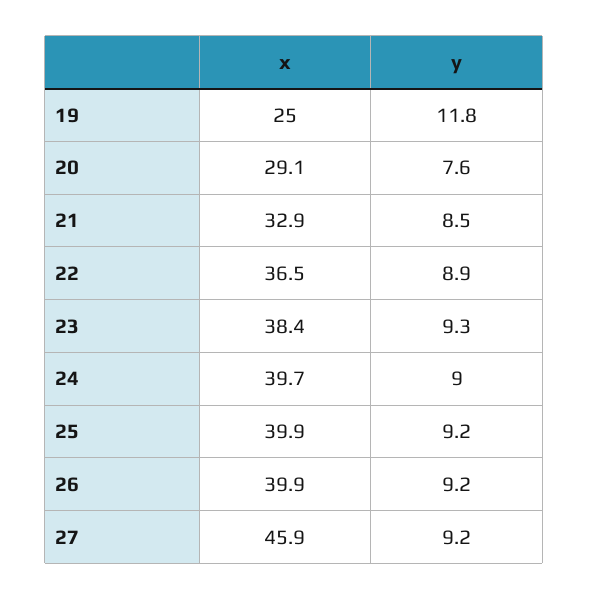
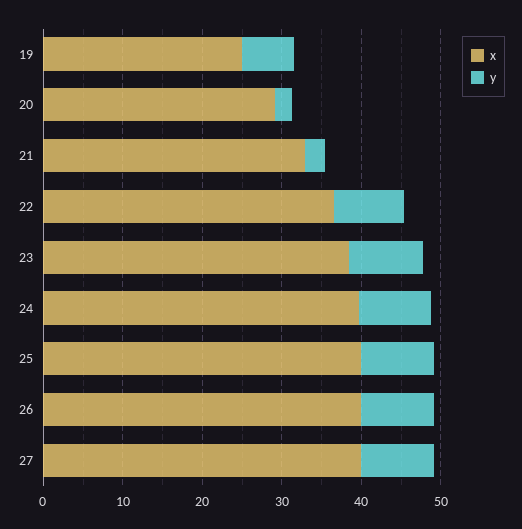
  {
    "x": {
      "19": 25,
      "20": 29.1,
      "21": 32.9,
      "22": 36.5,
      "23": 38.4,
      "24": 39.7,
      "25": 39.9,
      "26": 39.9,
-     "27": 45.9
+     "27": 40
    },
    "y": {
-     "19": 11.8,
+     "19": 6,
-     "20": 7.6,
+     "20": 2,
-     "21": 8.5,
+     "21": 2,
      "22": 8.9,
      "23": 9.3,
      "24": 9,
      "25": 9.2,
      "26": 9.2,
      "27": 9.2
    }
  }

